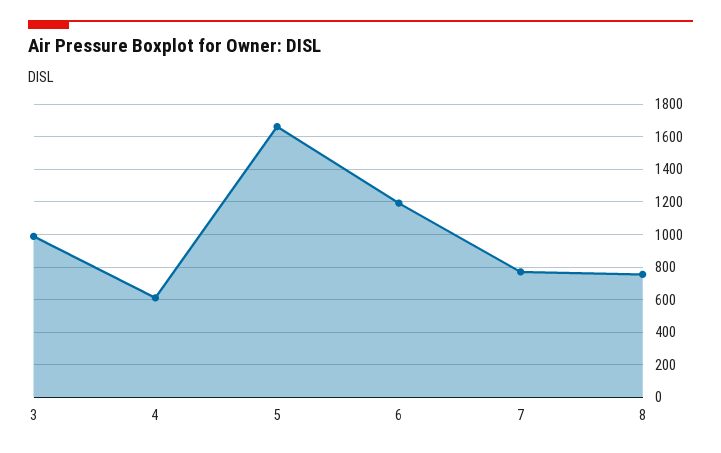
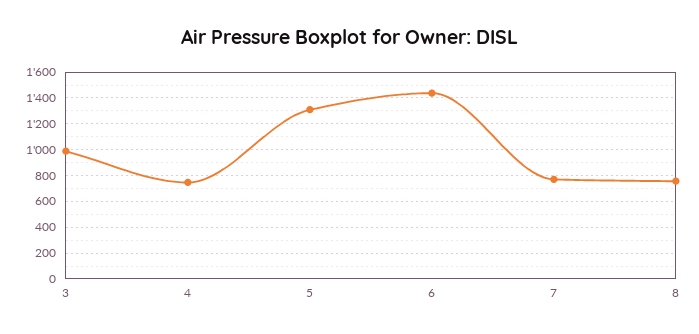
  {
    "3": 1000,
-   "4": 600,
+   "4": 750,
-   "5": 1650,
+   "5": 1300,
-   "6": 1200,
+   "6": 1450,
    "7": 750,
    "8": 750
  }

